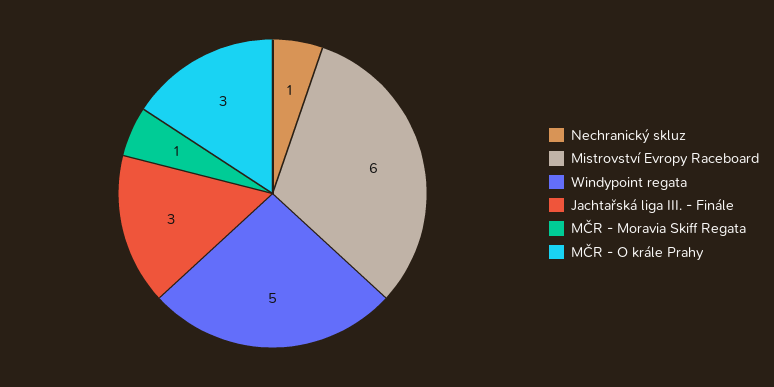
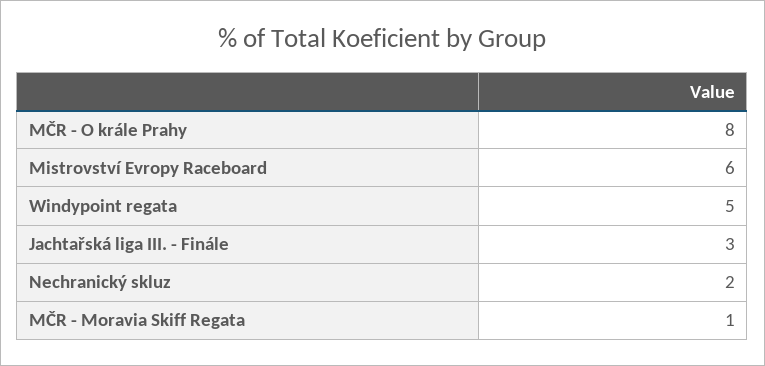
  {
-   "Nechranický skluz": 1,
+   "Nechranický skluz": 2,
    "Mistrovství Evropy Raceboard": 6,
    "Windypoint regata": 5,
    "Jachtařská liga III. - Finále": 3,
    "MČR - Moravia Skiff Regata": 1,
-   "MČR - O krále Prahy": 3
+   "MČR - O krále Prahy": 8
  }

